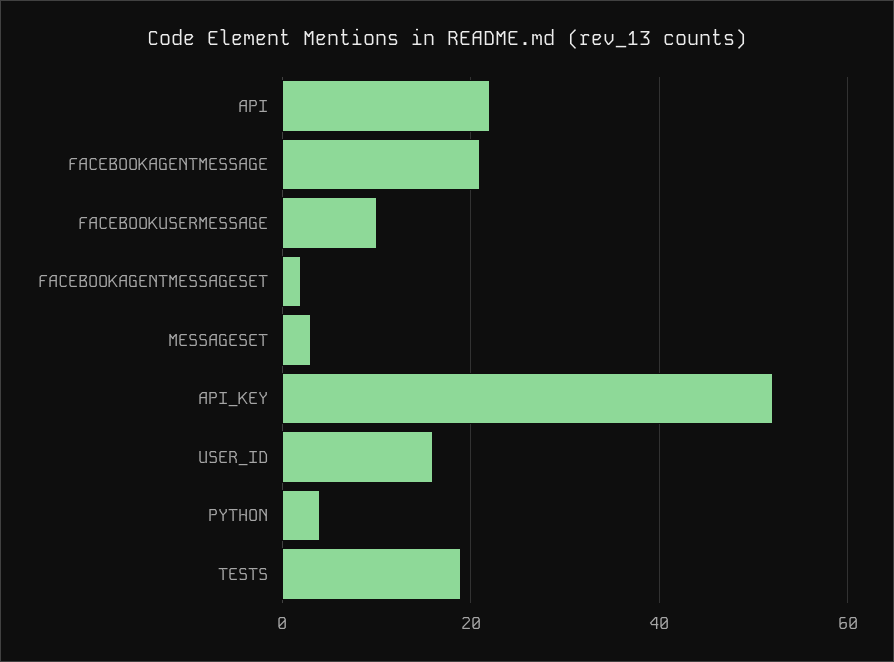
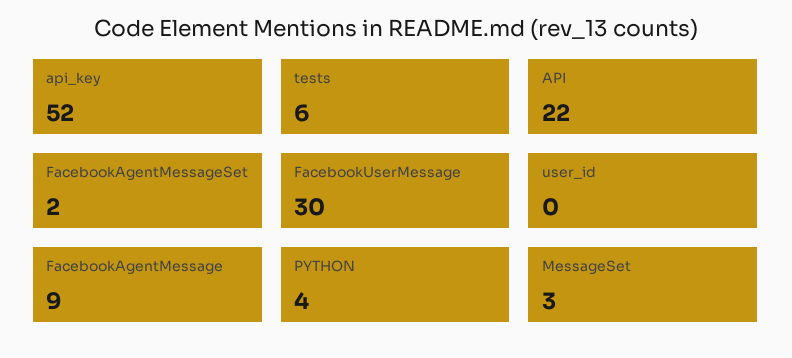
  {
    "API": 22,
-   "FACEBOOKAGENTMESSAGE": 20,
+   "FACEBOOKAGENTMESSAGE": 9,
-   "FACEBOOKUSERMESSAGE": 10,
+   "FACEBOOKUSERMESSAGE": 30,
    "FACEBOOKAGENTMESSAGESET": 2,
    "MESSAGESET": 3,
    "API_KEY": 52,
-   "USER_ID": 15,
+   "USER_ID": 0,
    "PYTHON": 4,
-   "TESTS": 20
+   "TESTS": 6
  }

